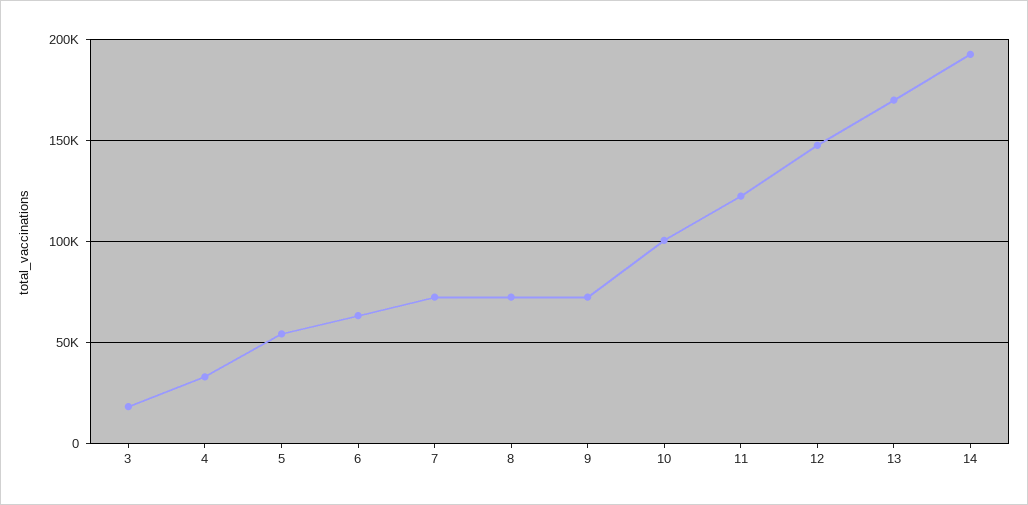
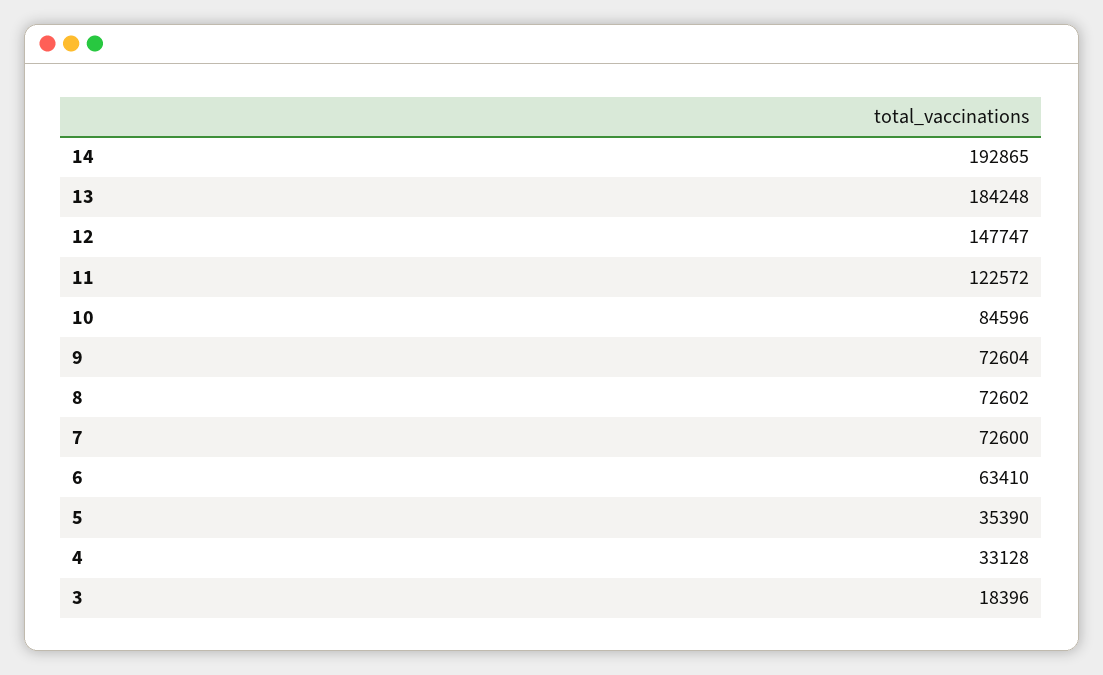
  {
    "3": 18396,
    "4": 33128,
-   "5": 55000,
+   "5": 35390,
    "6": 63410,
    "7": 72600,
    "8": 72602,
    "9": 72604,
-   "10": 100000,
+   "10": 84596,
    "11": 122572,
    "12": 147747,
-   "13": 170000,
+   "13": 184248,
    "14": 192865
  }

